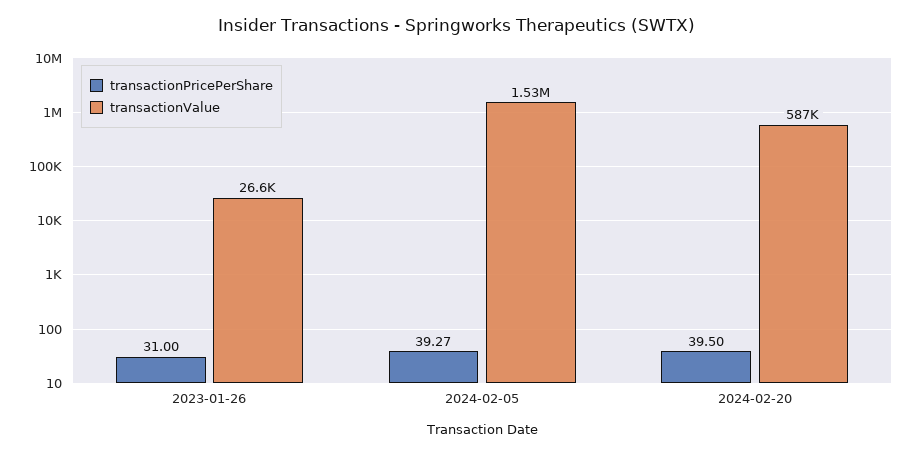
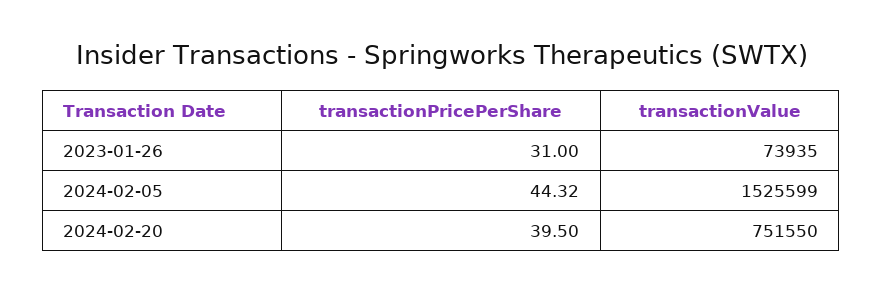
  {
    "transactionPricePerShare": {
      "2023-01-26": 31,
-     "2024-02-05": 39.27,
+     "2024-02-05": 44.32,
      "2024-02-20": 39.5
    },
    "transactionValue": {
-     "2023-01-26": 26600,
+     "2023-01-26": 73935,
      "2024-02-05": 1525599,
-     "2024-02-20": 587000
+     "2024-02-20": 751550
    }
  }

